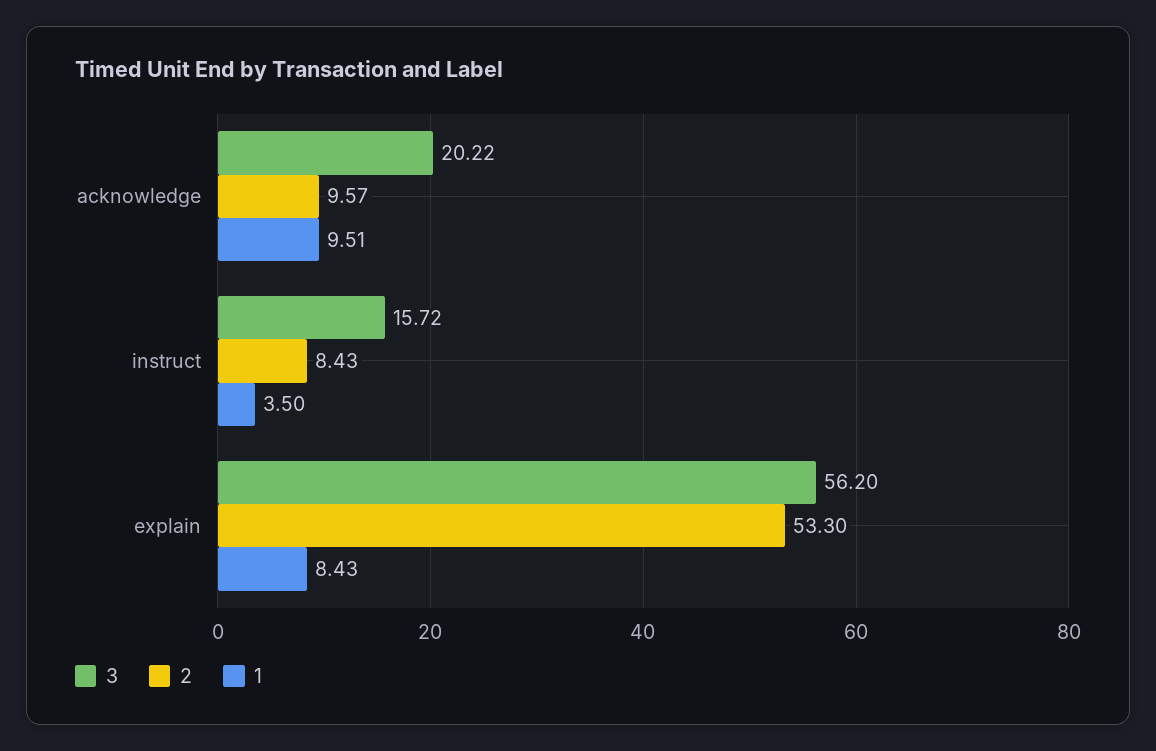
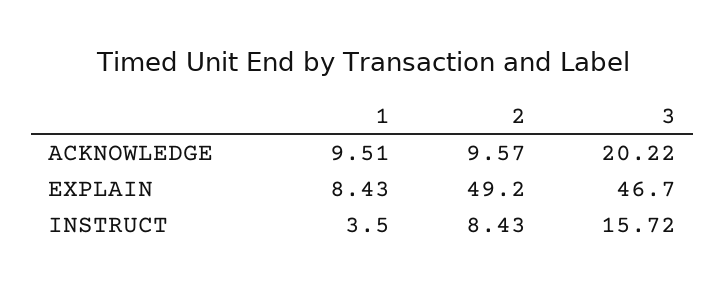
  {
    "3": {
      "acknowledge": 20.22,
      "instruct": 15.72,
-     "explain": 56.2
+     "explain": 46.7
    },
    "2": {
      "acknowledge": 9.57,
      "instruct": 8.43,
-     "explain": 53.3
+     "explain": 49.2
    },
    "1": {
      "acknowledge": 9.51,
      "instruct": 3.5,
      "explain": 8.43
    }
  }

